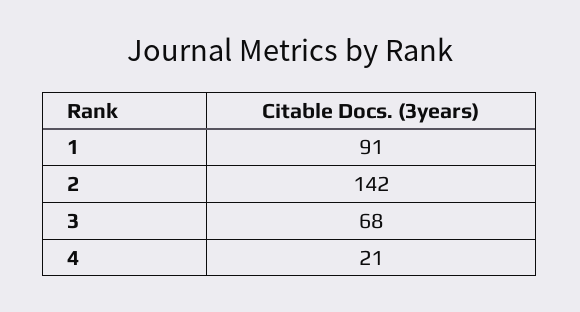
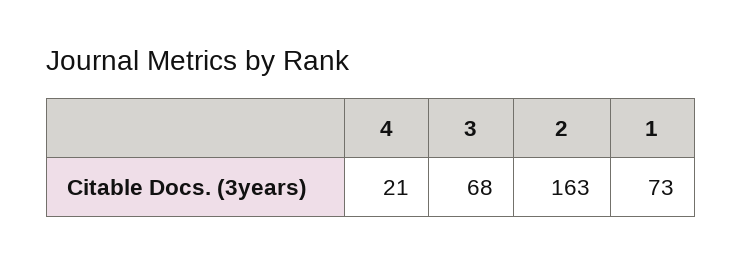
  {
-   "1": 91,
+   "1": 73,
-   "2": 142,
+   "2": 163,
    "3": 68,
    "4": 21
  }

